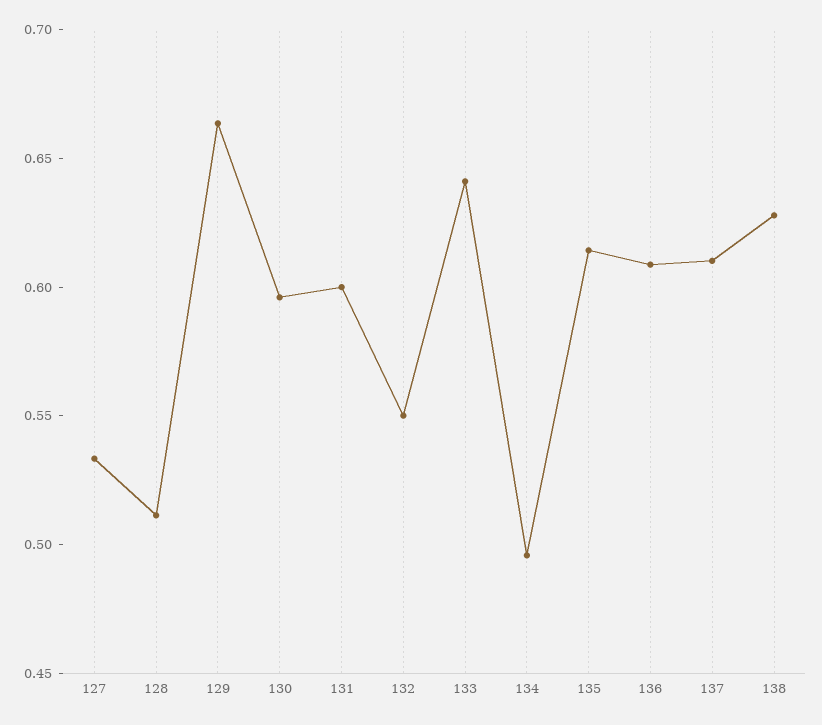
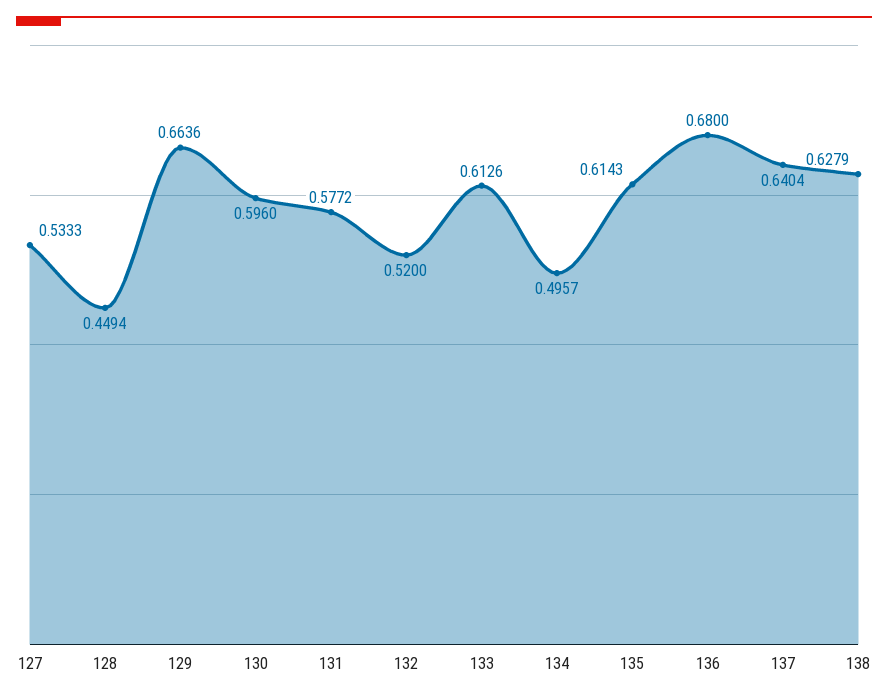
  {
    "127": 0.5333,
-   "128": 0.51,
+   "128": 0.4494,
    "129": 0.6636,
    "130": 0.596,
-   "131": 0.6,
+   "131": 0.5772,
-   "132": 0.55,
+   "132": 0.52,
-   "133": 0.64,
+   "133": 0.6126,
    "134": 0.4957,
    "135": 0.6143,
-   "136": 0.61,
+   "136": 0.68,
-   "137": 0.61,
+   "137": 0.6404,
    "138": 0.6279
  }

